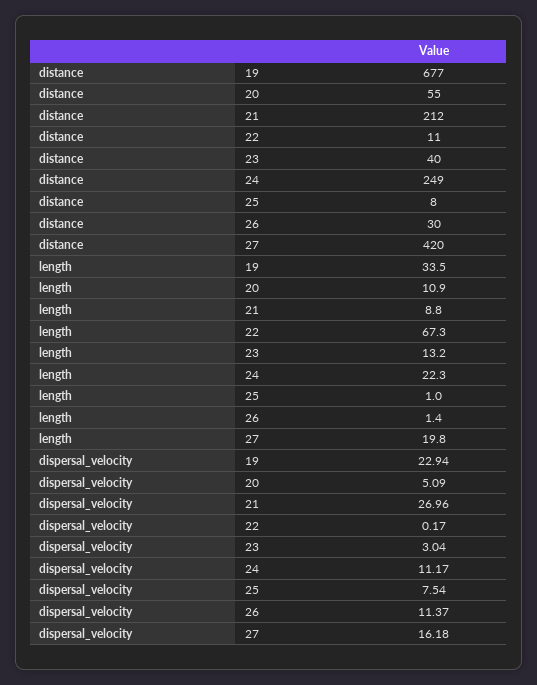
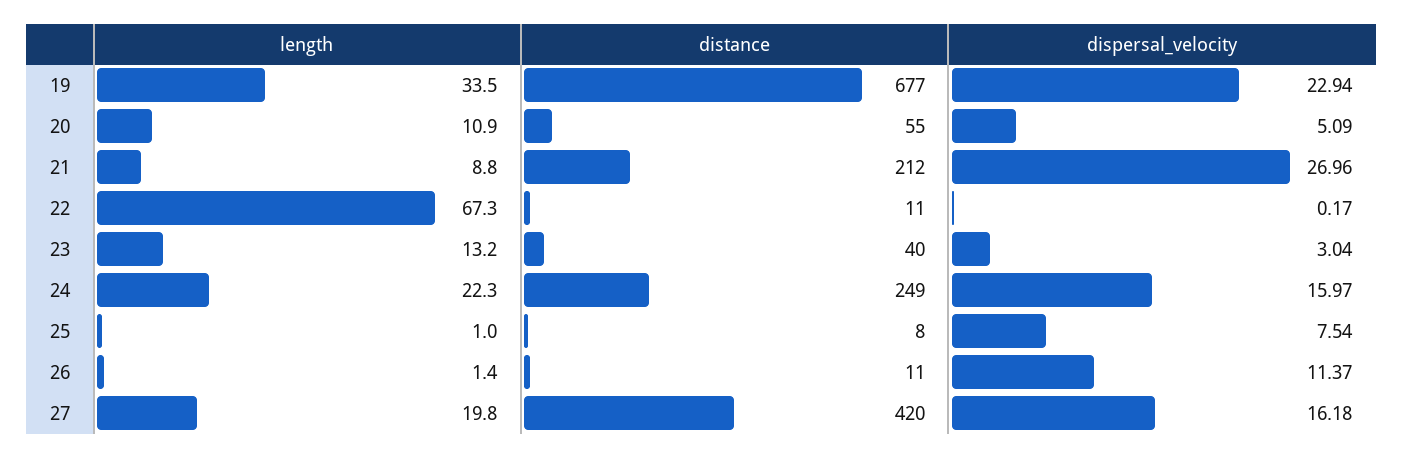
  {
    "distance": {
      "19": 677,
      "20": 55,
      "21": 212,
      "22": 11,
      "23": 40,
      "24": 249,
      "25": 8,
-     "26": 30,
+     "26": 11,
      "27": 420
    },
    "length": {
      "19": 33.5,
      "20": 10.9,
      "21": 8.8,
      "22": 67.3,
      "23": 13.2,
      "24": 22.3,
      "25": 1,
      "26": 1.4,
      "27": 19.8
    },
    "dispersal_velocity": {
      "19": 22.94,
      "20": 5.09,
      "21": 26.96,
      "22": 0.17,
      "23": 3.04,
-     "24": 11.17,
+     "24": 15.97,
      "25": 7.54,
      "26": 11.37,
      "27": 16.18
    }
  }

